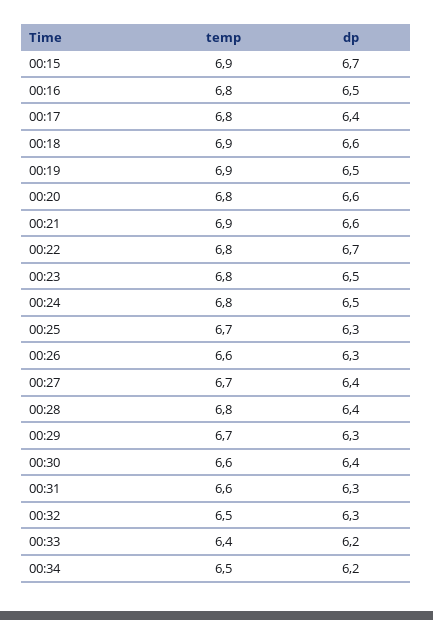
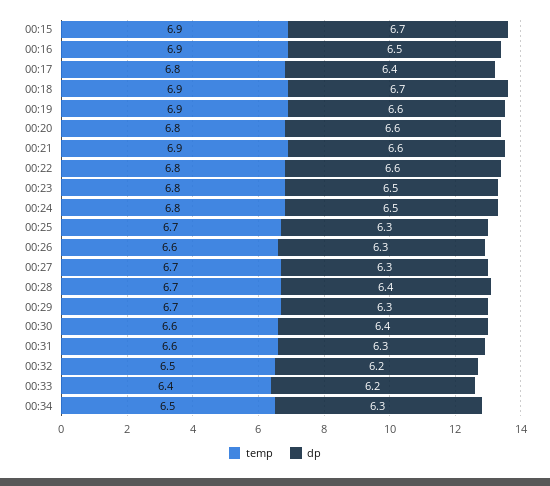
  {
    "temp": {
      "00:15": 6.9,
-     "00:16": 6.8,
+     "00:16": 6.9,
      "00:17": 6.8,
      "00:18": 6.9,
      "00:19": 6.9,
      "00:20": 6.8,
      "00:21": 6.9,
      "00:22": 6.8,
      "00:23": 6.8,
      "00:24": 6.8,
      "00:25": 6.7,
      "00:26": 6.6,
      "00:27": 6.7,
-     "00:28": 6.8,
+     "00:28": 6.7,
      "00:29": 6.7,
      "00:30": 6.6,
      "00:31": 6.6,
      "00:32": 6.5,
      "00:33": 6.4,
      "00:34": 6.5
    },
    "dp": {
      "00:15": 6.7,
      "00:16": 6.5,
      "00:17": 6.4,
-     "00:18": 6.6,
+     "00:18": 6.7,
-     "00:19": 6.5,
+     "00:19": 6.6,
      "00:20": 6.6,
      "00:21": 6.6,
-     "00:22": 6.7,
+     "00:22": 6.6,
      "00:23": 6.5,
      "00:24": 6.5,
      "00:25": 6.3,
      "00:26": 6.3,
-     "00:27": 6.4,
+     "00:27": 6.3,
      "00:28": 6.4,
      "00:29": 6.3,
      "00:30": 6.4,
      "00:31": 6.3,
-     "00:32": 6.3,
+     "00:32": 6.2,
      "00:33": 6.2,
-     "00:34": 6.2
+     "00:34": 6.3
    }
  }

